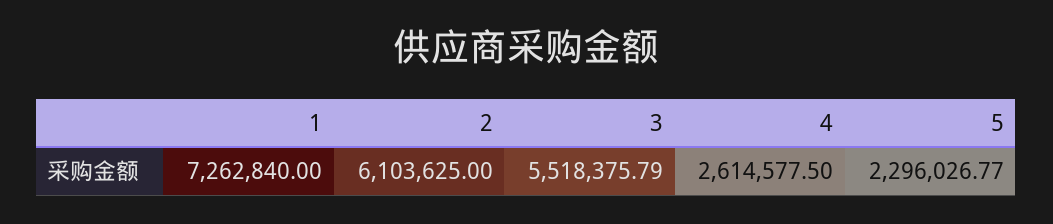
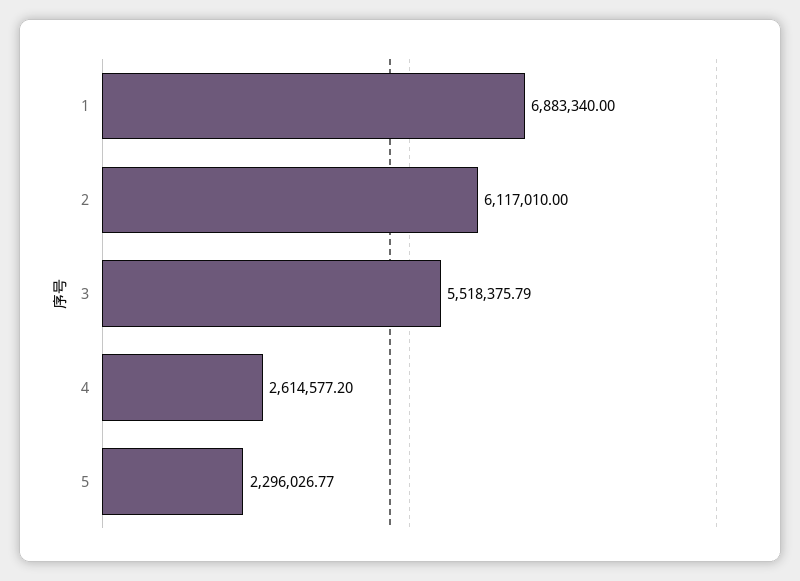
  {
-   "1": 7262840,
+   "1": 6883340,
-   "2": 6103625,
+   "2": 6117010,
    "3": 5518375.79,
-   "4": 2614577.5,
+   "4": 2614577.2,
    "5": 2296026.77
  }

